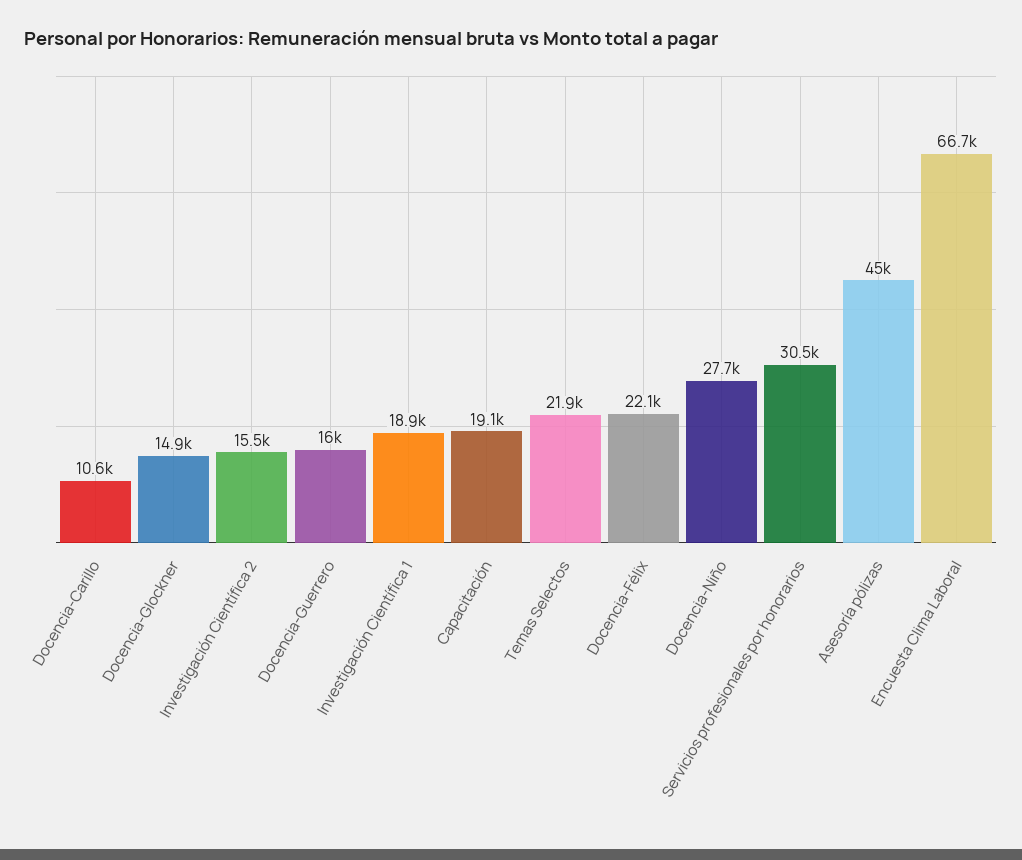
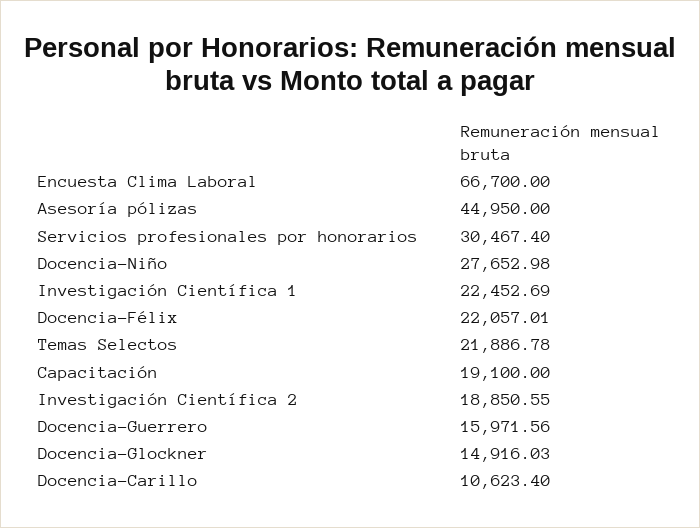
  {
    "Docencia-Carillo": 10623.4,
    "Docencia-Glockner": 14916.03,
-   "Investigación Científica 2": 15500,
+   "Investigación Científica 2": 18850.55,
    "Docencia-Guerrero": 15971.56,
-   "Investigación Científica 1": 18900,
+   "Investigación Científica 1": 22452.69,
    "Capacitación": 19100,
    "Temas Selectos": 21886.78,
    "Docencia-Félix": 22057.01,
    "Docencia-Niño": 27652.98,
    "Servicios profesionales por honorarios": 30467.4,
    "Asesoría pólizas": 44950,
    "Encuesta Clima Laboral": 66700
  }

